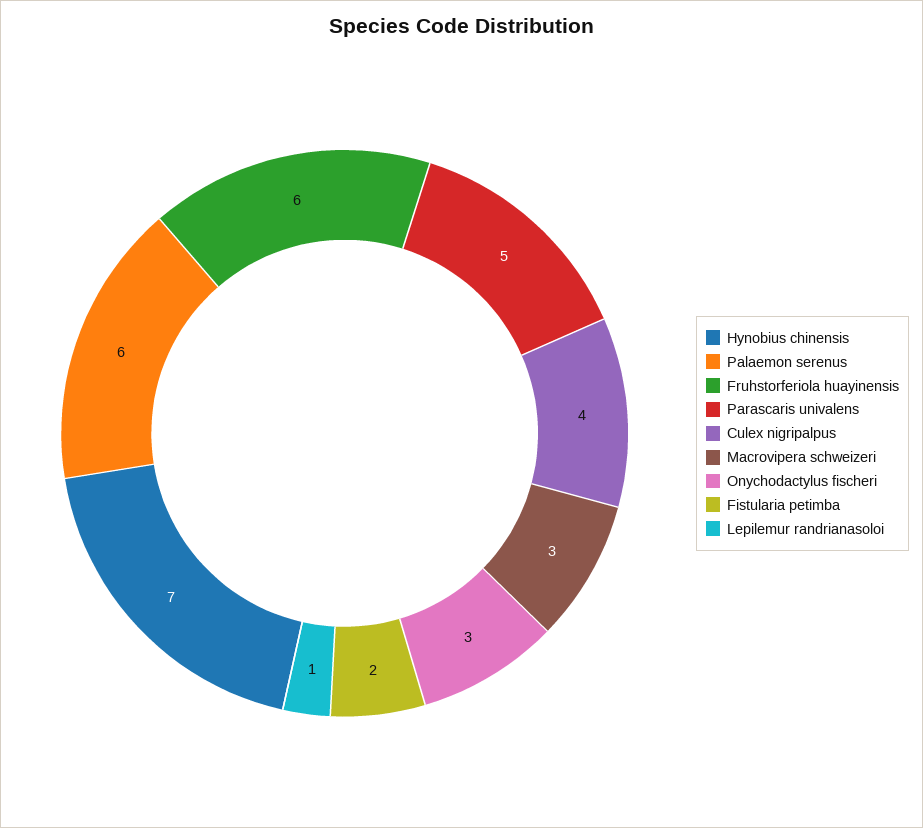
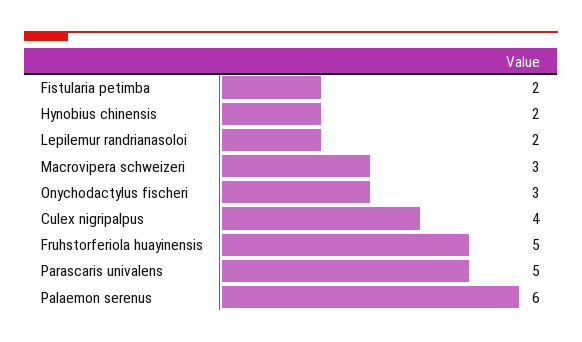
  {
-   "Hynobius chinensis": 7,
+   "Hynobius chinensis": 2,
    "Palaemon serenus": 6,
-   "Fruhstorferiola huayinensis": 6,
+   "Fruhstorferiola huayinensis": 5,
    "Parascaris univalens": 5,
    "Culex nigripalpus": 4,
    "Macrovipera schweizeri": 3,
    "Onychodactylus fischeri": 3,
    "Fistularia petimba": 2,
-   "Lepilemur randrianasoloi": 1
+   "Lepilemur randrianasoloi": 2
  }

